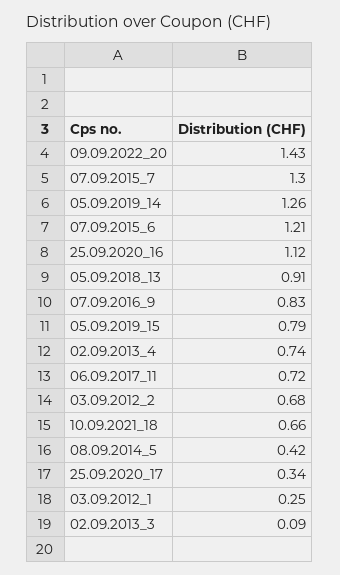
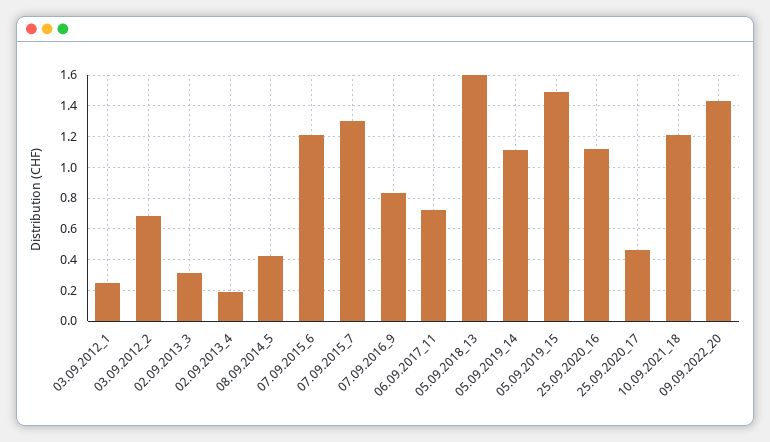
  {
    "09.09.2022_20": 1.43,
    "07.09.2015_7": 1.3,
-   "05.09.2019_14": 1.26,
+   "05.09.2019_14": 1.1,
    "07.09.2015_6": 1.21,
    "25.09.2020_16": 1.12,
-   "05.09.2018_13": 0.91,
+   "05.09.2018_13": 1.6,
    "07.09.2016_9": 0.83,
-   "05.09.2019_15": 0.79,
+   "05.09.2019_15": 1.5,
-   "02.09.2013_4": 0.74,
+   "02.09.2013_4": 0.2,
    "06.09.2017_11": 0.72,
    "03.09.2012_2": 0.68,
-   "10.09.2021_18": 0.66,
+   "10.09.2021_18": 1.2,
    "08.09.2014_5": 0.42,
-   "25.09.2020_17": 0.34,
+   "25.09.2020_17": 0.45,
    "03.09.2012_1": 0.25,
-   "02.09.2013_3": 0.09
+   "02.09.2013_3": 0.3
  }

